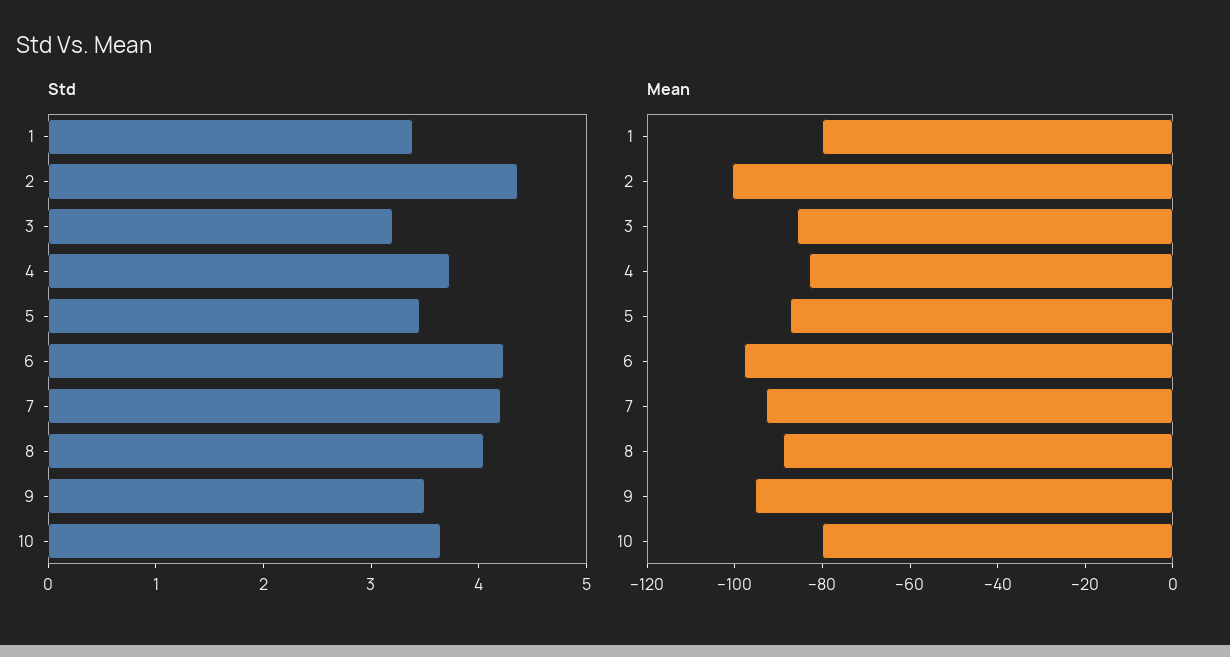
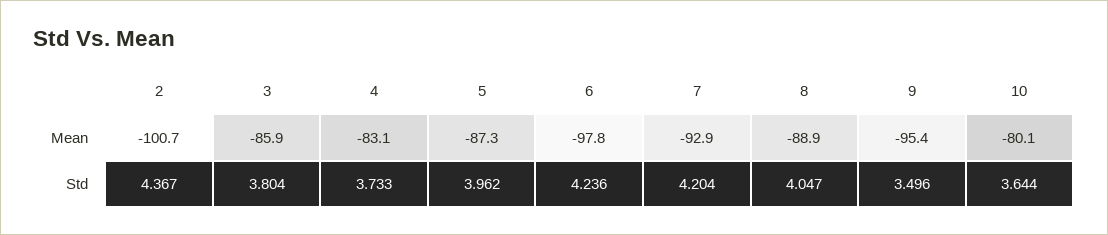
  {
    "Std": {
-     "1": 3.4,
      "2": 4.367,
-     "3": 3.2,
+     "3": 3.804,
      "4": 3.733,
-     "5": 3.4,
+     "5": 3.962,
      "6": 4.236,
      "7": 4.204,
      "8": 4.047,
      "9": 3.496,
      "10": 3.644
    },
    "Mean": {
-     "1": -80,
      "2": -100.7,
      "3": -85.9,
      "4": -83.1,
      "5": -87.3,
      "6": -97.8,
      "7": -92.9,
      "8": -88.9,
      "9": -95.4,
      "10": -80.1
    }
  }

